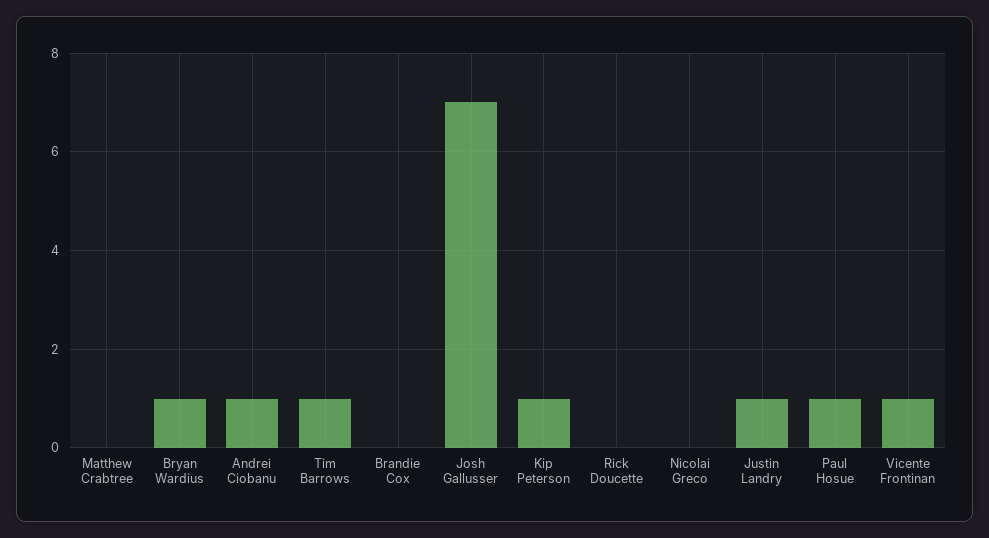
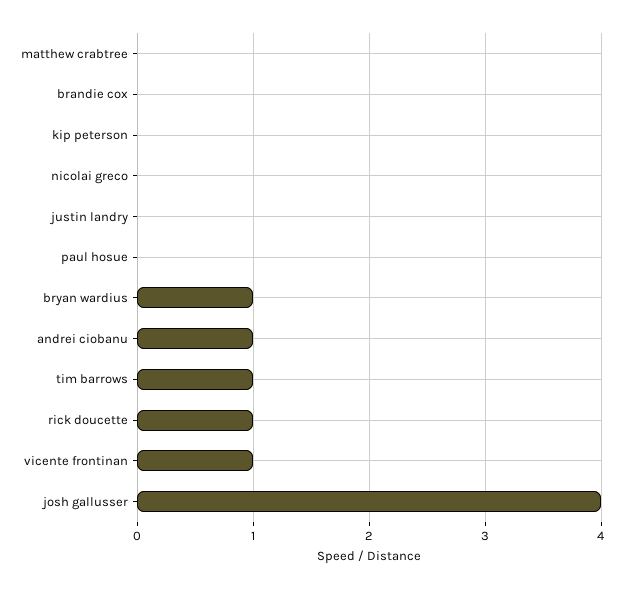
  {
    "Matthew Crabtree": 0,
    "Bryan Wardius": 1,
    "Andrei Ciobanu": 1,
    "Tim Barrows": 1,
    "Brandie Cox": 0,
-   "Josh Gallusser": 7,
+   "Josh Gallusser": 4,
-   "Kip Peterson": 1,
+   "Kip Peterson": 0,
-   "Rick Doucette": 0,
+   "Rick Doucette": 1,
    "Nicolai Greco": 0,
-   "Justin Landry": 1,
+   "Justin Landry": 0,
-   "Paul Hosue": 1,
+   "Paul Hosue": 0,
    "Vicente Frontinan": 1
  }

